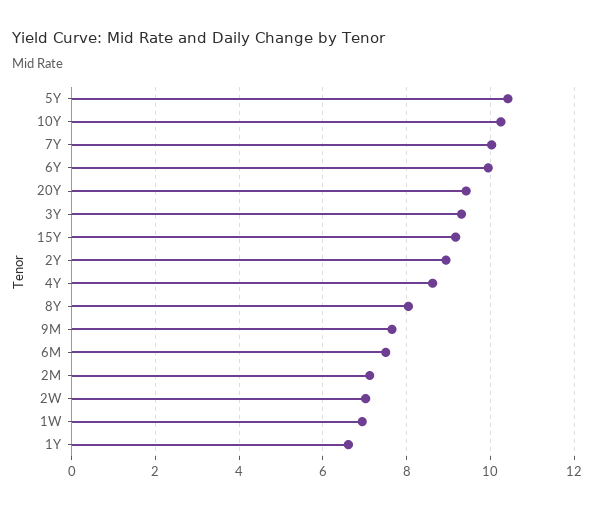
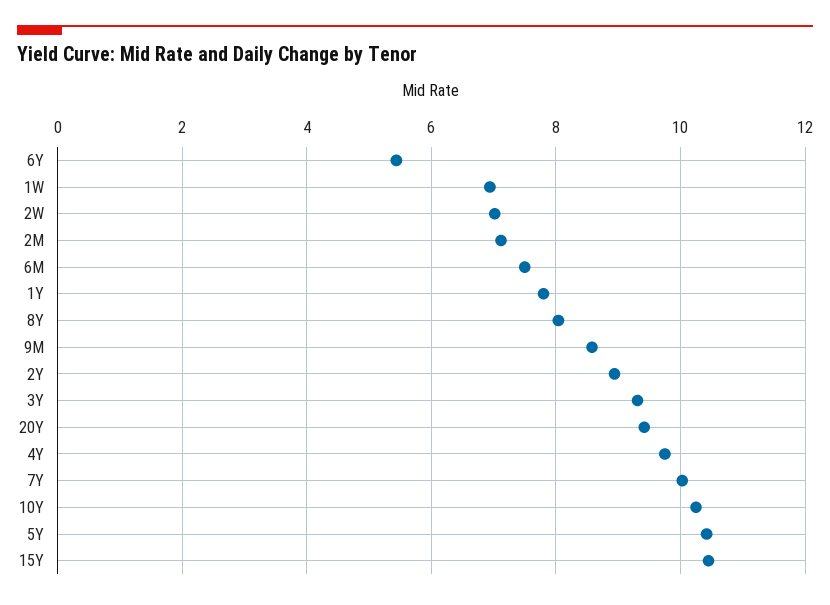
  {
    "5Y": 10.4,
    "10Y": 10.2,
    "7Y": 10,
-   "6Y": 10,
+   "6Y": 5.4,
    "20Y": 9.4,
    "3Y": 9.4,
-   "15Y": 9.2,
+   "15Y": 10.4,
    "2Y": 9,
-   "4Y": 8.6,
+   "4Y": 9.8,
    "8Y": 8,
-   "9M": 7.6,
+   "9M": 8.6,
    "6M": 7.6,
    "2M": 7.2,
    "2W": 7,
    "1W": 7,
-   "1Y": 6.6
+   "1Y": 7.8
  }

